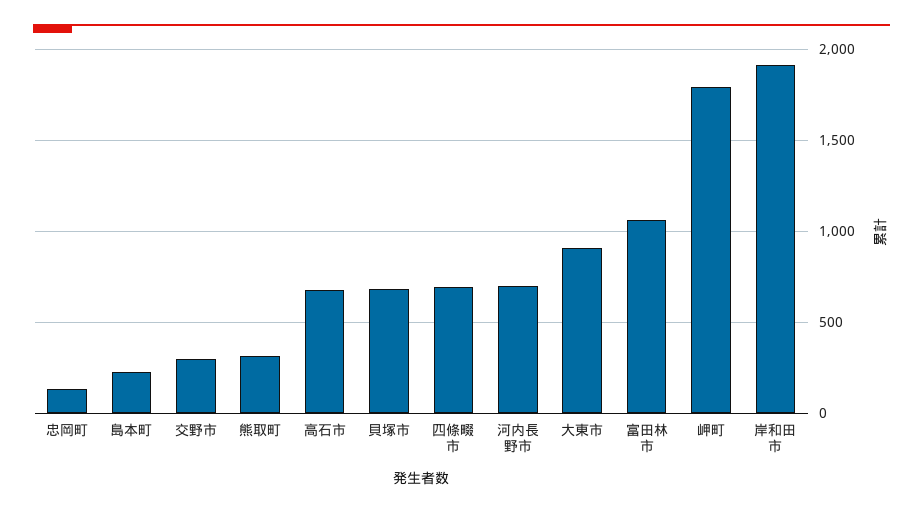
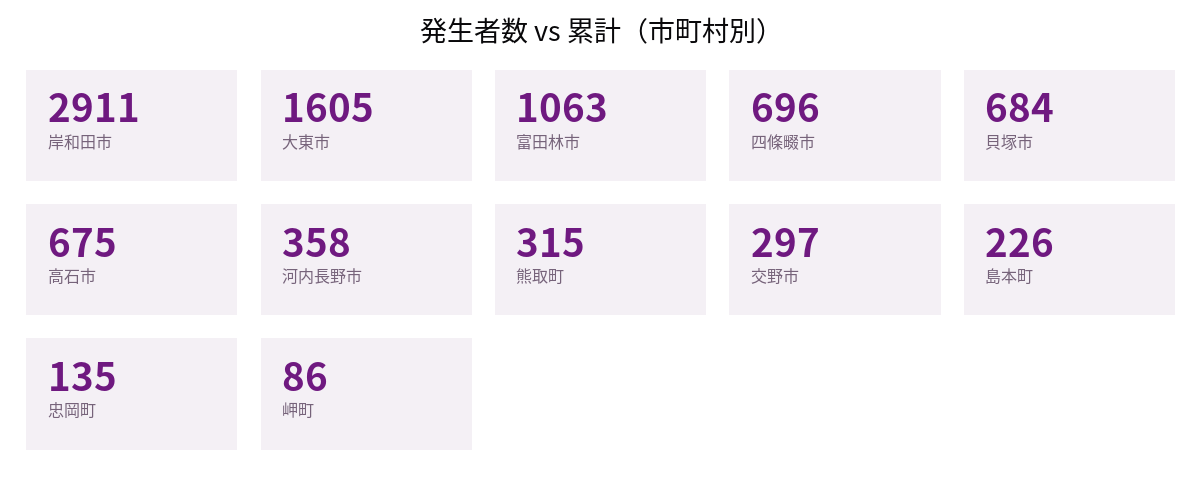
  {
    "忠岡町": 135,
    "島本町": 226,
    "交野市": 297,
    "熊取町": 315,
    "高石市": 675,
    "貝塚市": 684,
    "四條畷市": 696,
-   "河内長野市": 700,
+   "河内長野市": 358,
-   "大東市": 900,
+   "大東市": 1605,
    "富田林市": 1063,
-   "岬町": 1800,
+   "岬町": 86,
-   "岸和田市": 1900
+   "岸和田市": 2911
  }

